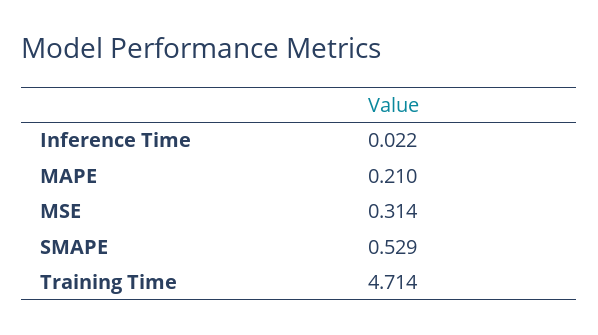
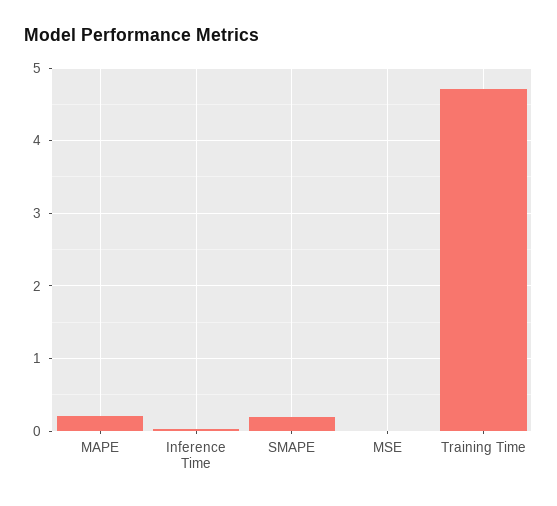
  {
    "Inference Time": 0.022,
    "MAPE": 0.21,
-   "MSE": 0.314,
+   "MSE": 0,
-   "SMAPE": 0.529,
+   "SMAPE": 0.2,
    "Training Time": 4.714
  }

